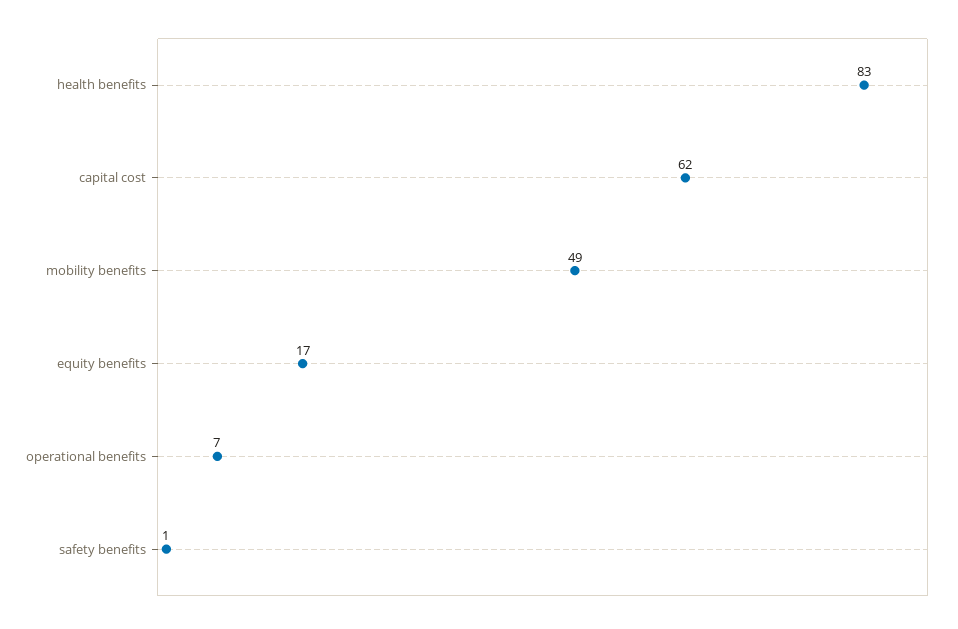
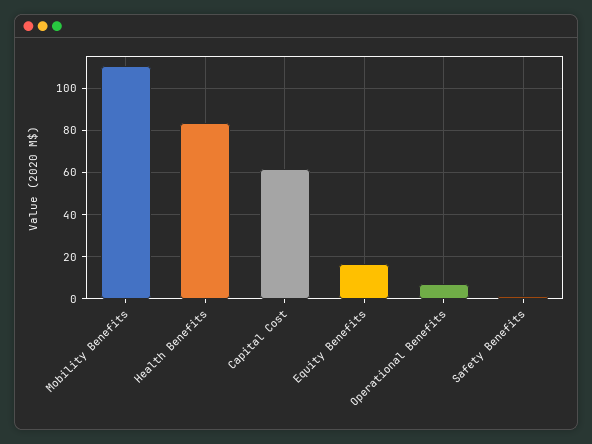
  {
    "health benefits": 83,
    "capital cost": 62,
-   "mobility benefits": 49,
+   "mobility benefits": 110,
    "equity benefits": 17,
    "operational benefits": 7,
    "safety benefits": 1
  }

